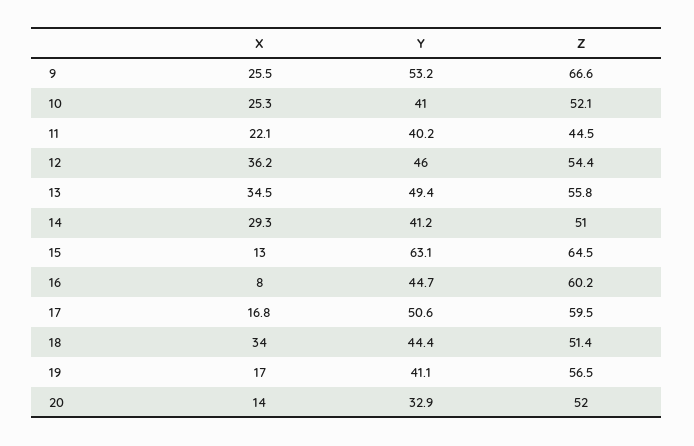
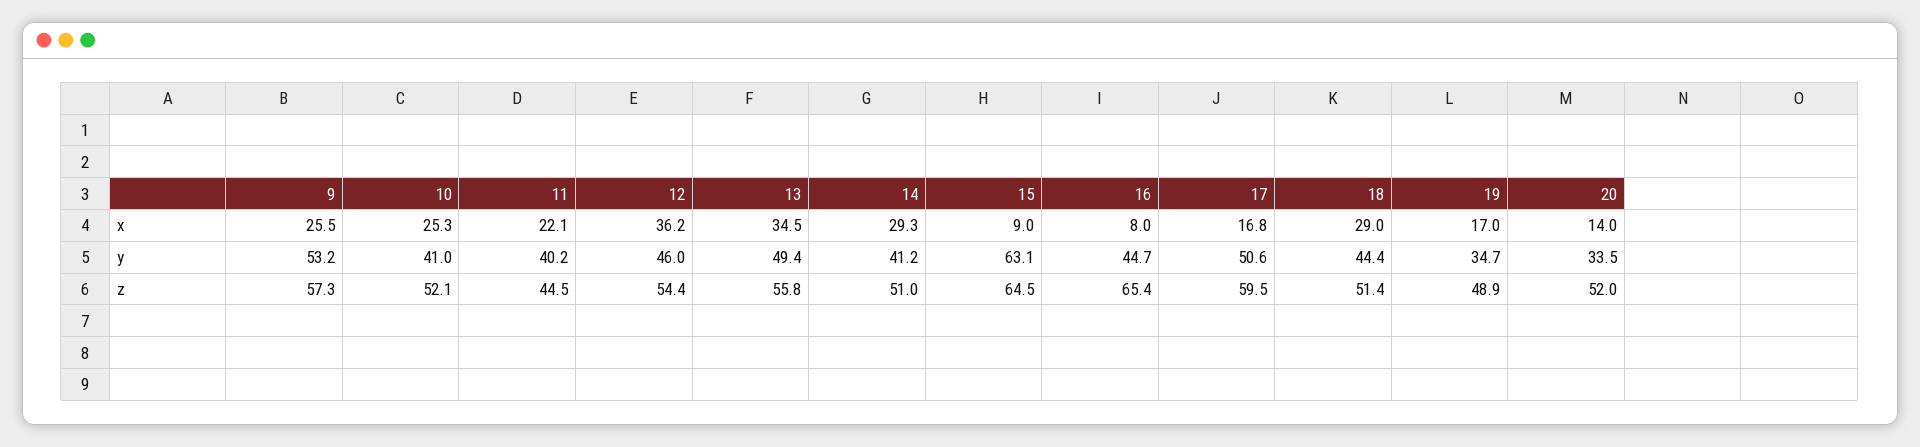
  {
    "X": {
      "9": 25.5,
      "10": 25.3,
      "11": 22.1,
      "12": 36.2,
      "13": 34.5,
      "14": 29.3,
-     "15": 13,
+     "15": 9,
      "16": 8,
      "17": 16.8,
-     "18": 34,
+     "18": 29,
      "19": 17,
      "20": 14
    },
    "Y": {
      "9": 53.2,
      "10": 41,
      "11": 40.2,
      "12": 46,
      "13": 49.4,
      "14": 41.2,
      "15": 63.1,
      "16": 44.7,
      "17": 50.6,
      "18": 44.4,
-     "19": 41.1,
+     "19": 34.7,
-     "20": 32.9
+     "20": 33.5
    },
    "Z": {
-     "9": 66.6,
+     "9": 57.3,
      "10": 52.1,
      "11": 44.5,
      "12": 54.4,
      "13": 55.8,
      "14": 51,
      "15": 64.5,
-     "16": 60.2,
+     "16": 65.4,
      "17": 59.5,
      "18": 51.4,
-     "19": 56.5,
+     "19": 48.9,
      "20": 52
    }
  }

